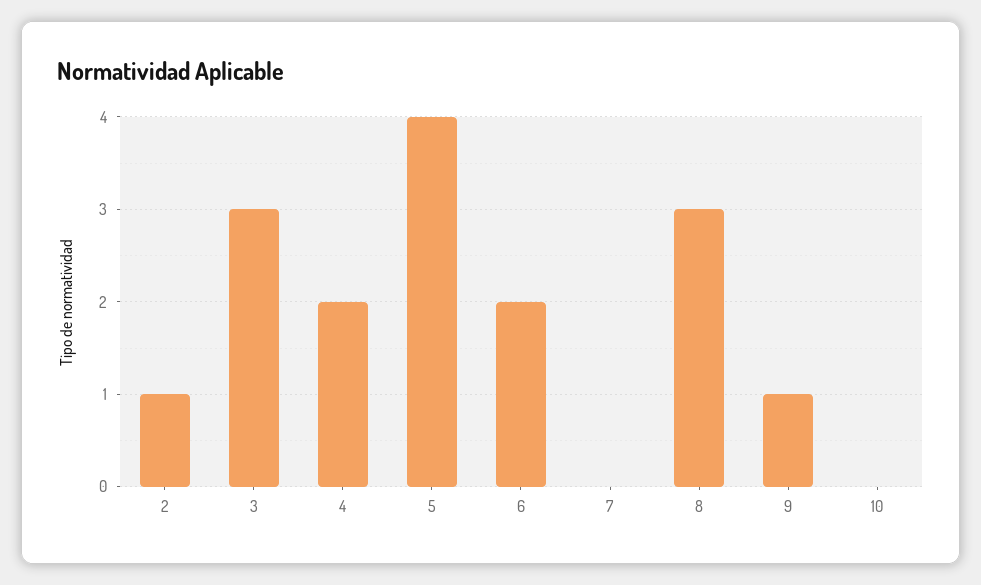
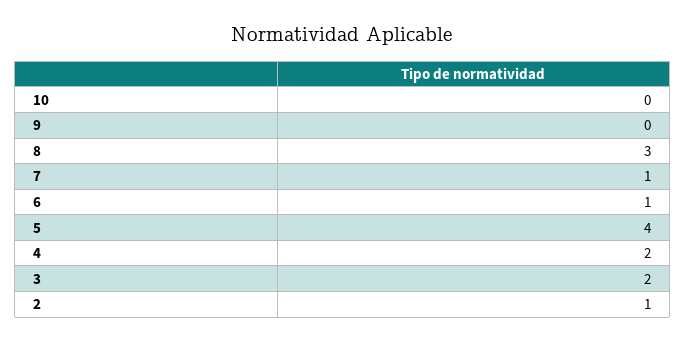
  {
    "2": 1,
-   "3": 3,
+   "3": 2,
    "4": 2,
    "5": 4,
-   "6": 2,
+   "6": 1,
-   "7": 0,
+   "7": 1,
    "8": 3,
-   "9": 1,
+   "9": 0,
    "10": 0
  }

